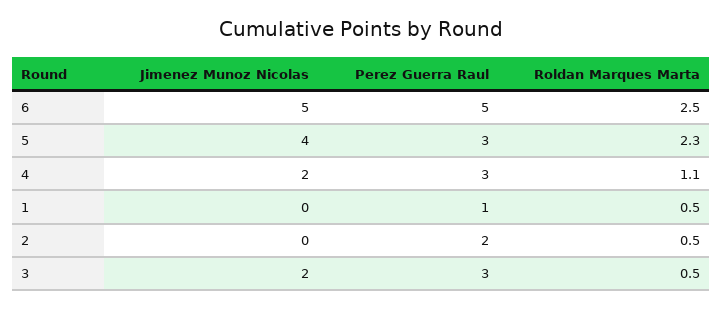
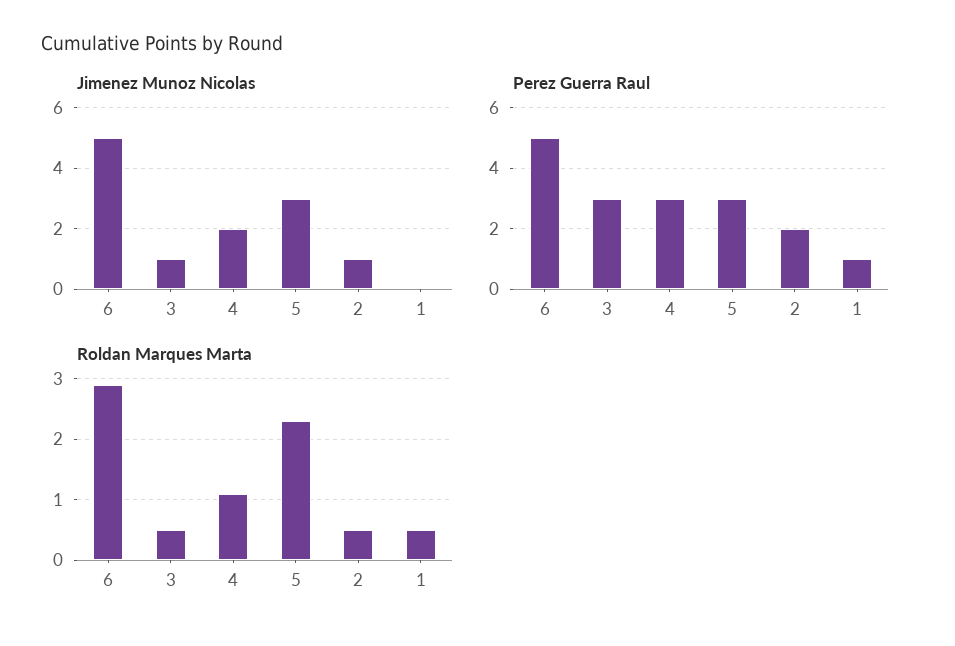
  {
    "Jimenez Munoz Nicolas": {
      "6": 5,
-     "5": 4,
+     "5": 3,
      "4": 2,
      "1": 0,
-     "2": 0,
+     "2": 1,
-     "3": 2
+     "3": 1
    },
    "Perez Guerra Raul": {
      "6": 5,
      "5": 3,
      "4": 3,
      "1": 1,
      "2": 2,
      "3": 3
    },
    "Roldan Marques Marta": {
-     "6": 2.5,
+     "6": 2.9,
      "5": 2.3,
      "4": 1.1,
      "1": 0.5,
      "2": 0.5,
      "3": 0.5
    }
  }

